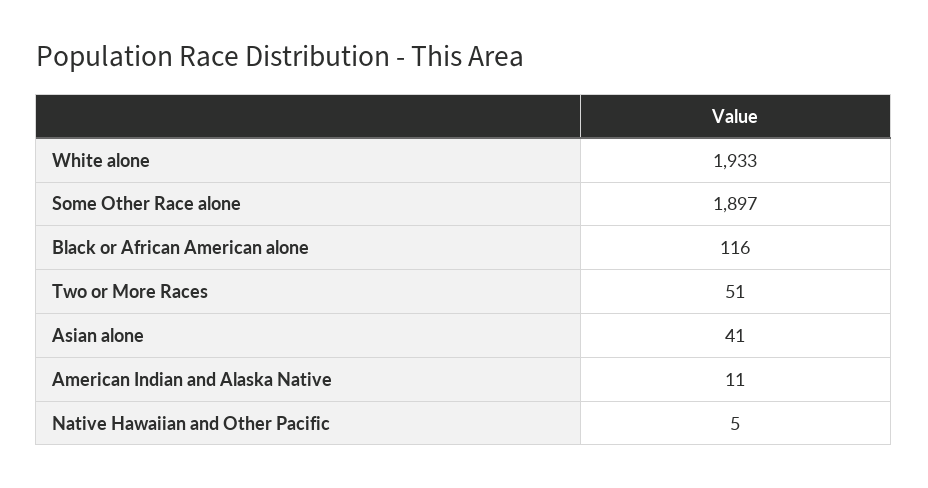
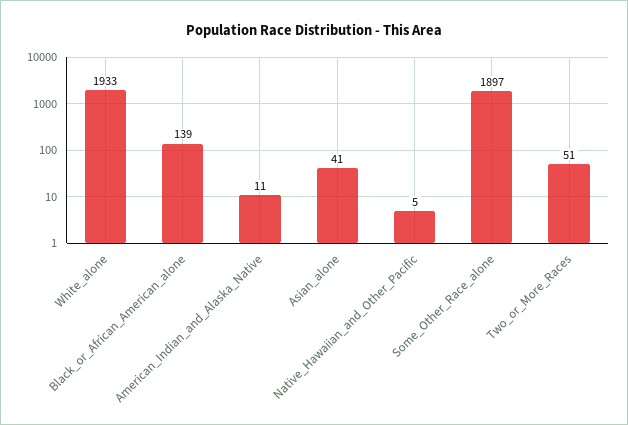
  {
    "White alone": 1933,
    "Some Other Race alone": 1897,
-   "Black or African American alone": 116,
+   "Black or African American alone": 139,
    "Two or More Races": 51,
    "Asian alone": 41,
    "American Indian and Alaska Native": 11,
    "Native Hawaiian and Other Pacific": 5
  }

